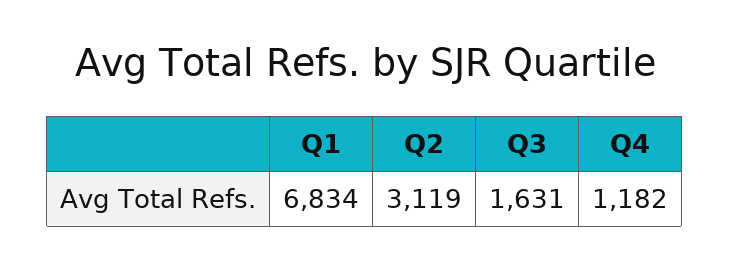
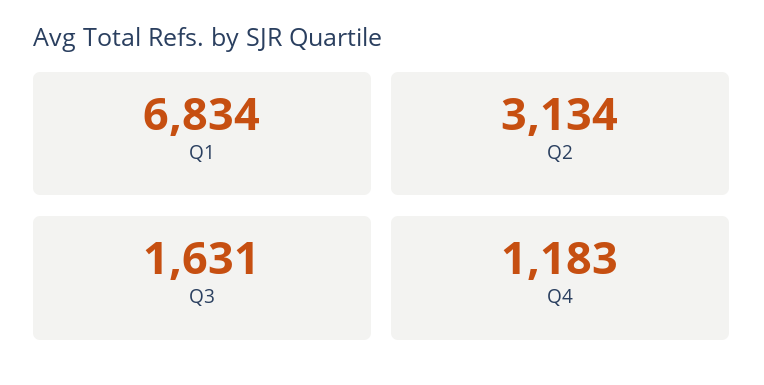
  {
    "Q1": 6834,
-   "Q2": 3119,
+   "Q2": 3134,
    "Q3": 1631,
-   "Q4": 1182
+   "Q4": 1183
  }

